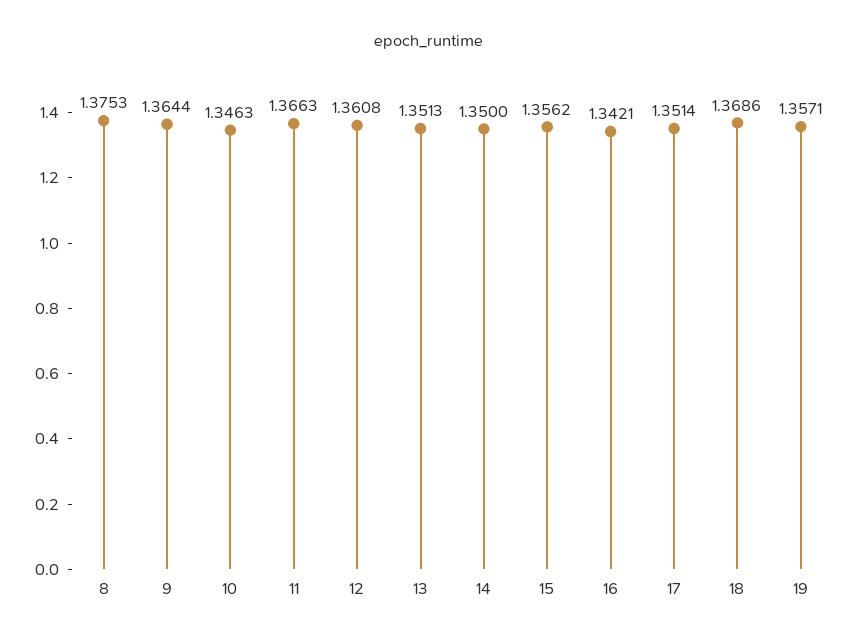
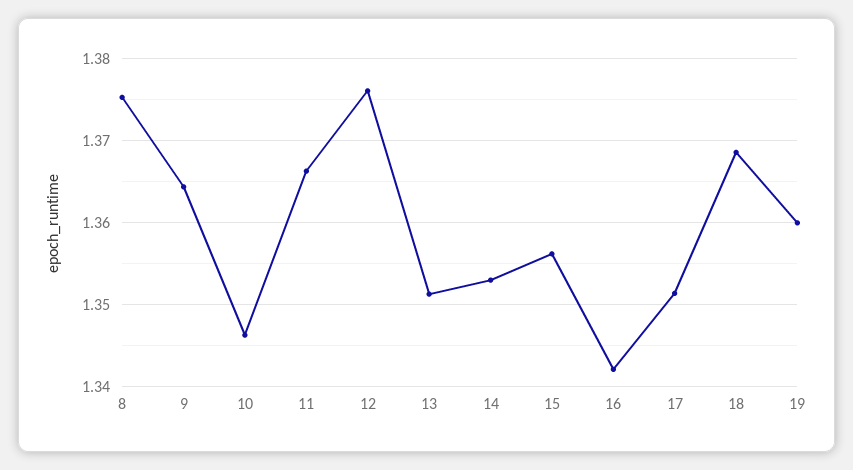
  {
    "8": 1.3753,
    "9": 1.3644,
    "10": 1.3463,
    "11": 1.3663,
-   "12": 1.3608,
+   "12": 1.376,
    "13": 1.3513,
-   "14": 1.35,
+   "14": 1.353,
    "15": 1.3562,
    "16": 1.3421,
    "17": 1.3514,
    "18": 1.3686,
-   "19": 1.3571
+   "19": 1.36
  }

